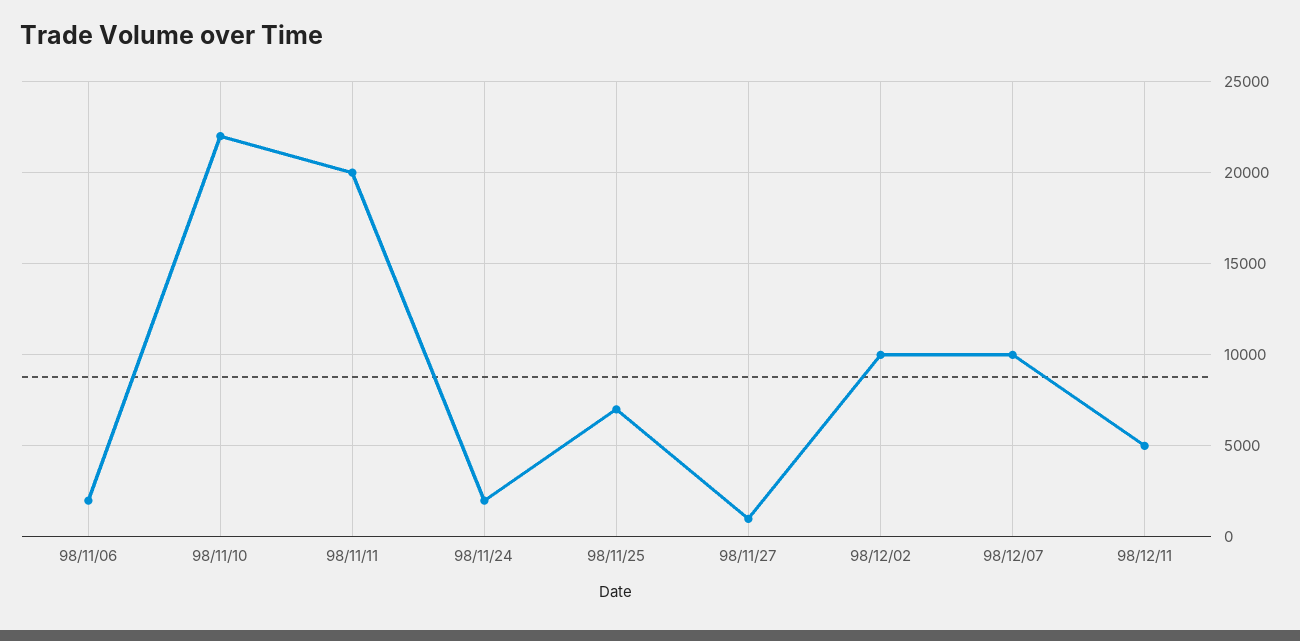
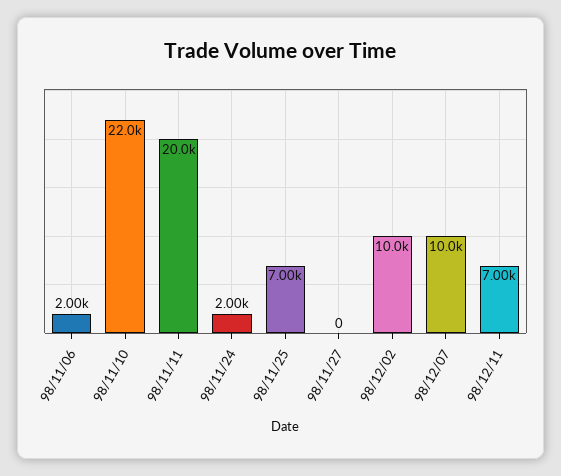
  {
    "98/11/06": 2000,
    "98/11/10": 22000,
    "98/11/11": 20000,
    "98/11/24": 2000,
    "98/11/25": 7000,
-   "98/11/27": 1000,
+   "98/11/27": 0,
    "98/12/02": 10000,
    "98/12/07": 10000,
-   "98/12/11": 5000
+   "98/12/11": 7000
  }

